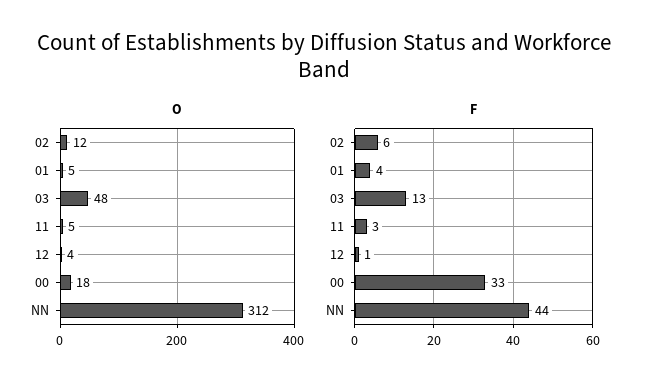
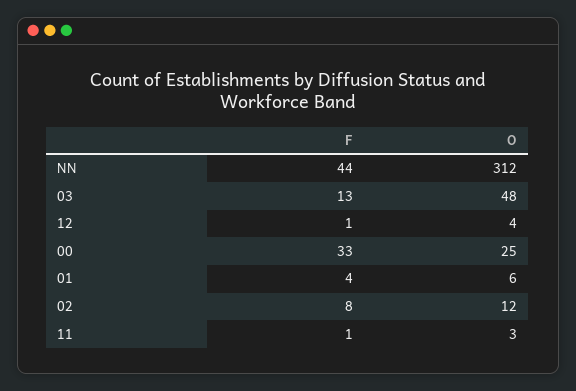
  {
    "O": {
      "02": 12,
-     "01": 5,
+     "01": 6,
      "03": 48,
-     "11": 5,
+     "11": 3,
      "12": 4,
-     "00": 18,
+     "00": 25,
      "NN": 312
    },
    "F": {
-     "02": 6,
+     "02": 8,
      "01": 4,
      "03": 13,
-     "11": 3,
+     "11": 1,
      "12": 1,
      "00": 33,
      "NN": 44
    }
  }

